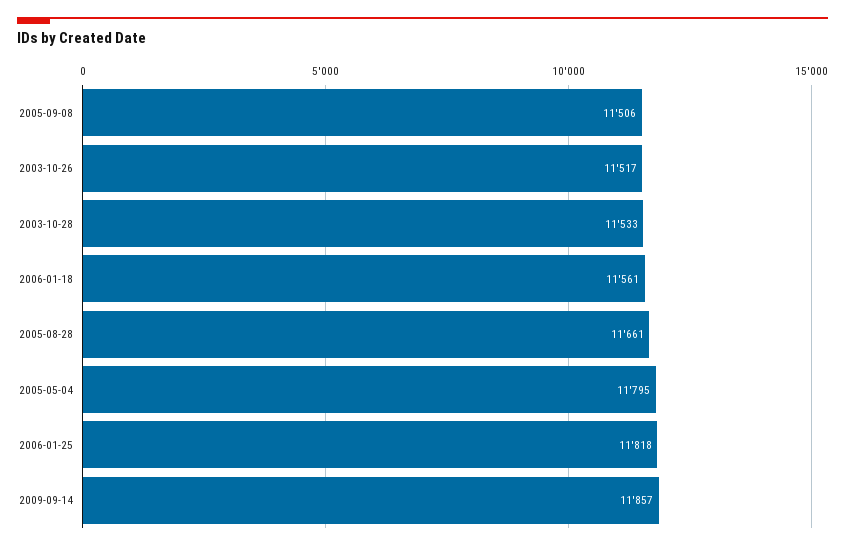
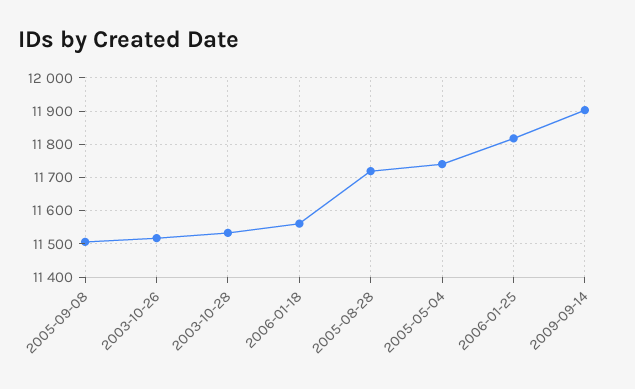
  {
    "2005-09-08": 11506,
    "2003-10-26": 11517,
    "2003-10-28": 11533,
    "2006-01-18": 11561,
-   "2005-08-28": 11661,
+   "2005-08-28": 11720,
-   "2005-05-04": 11795,
+   "2005-05-04": 11740,
    "2006-01-25": 11818,
-   "2009-09-14": 11857
+   "2009-09-14": 11900
  }

